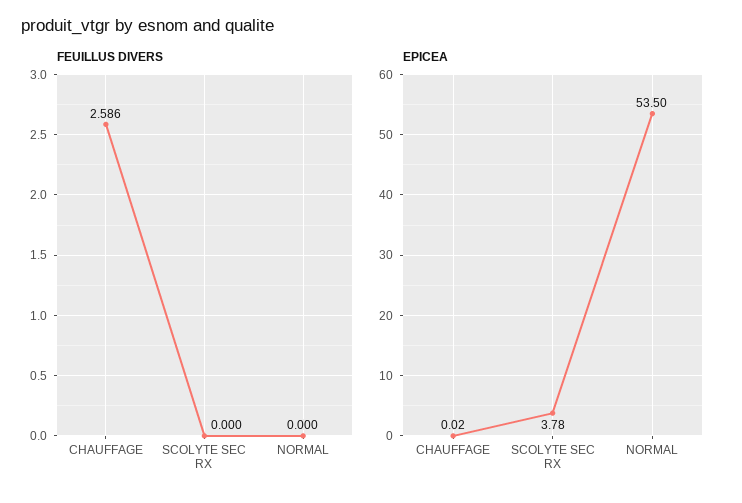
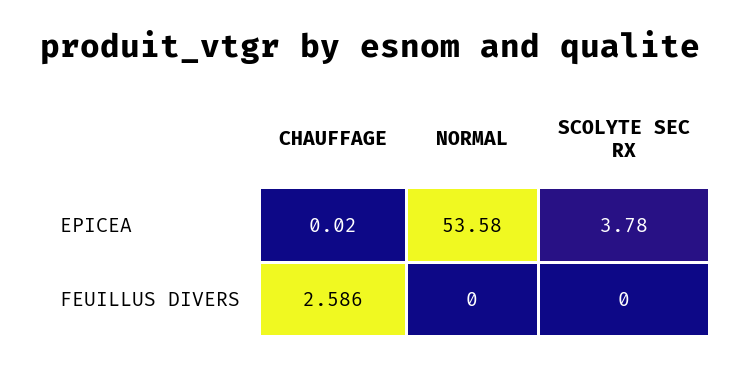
  {
    "FEUILLUS DIVERS": {
      "CHAUFFAGE": 2.586,
      "SCOLYTE SEC RX": 0,
      "NORMAL": 0
    },
    "EPICEA": {
      "CHAUFFAGE": 0.02,
      "SCOLYTE SEC RX": 3.78,
-     "NORMAL": 53.5
+     "NORMAL": 53.58
    }
  }

